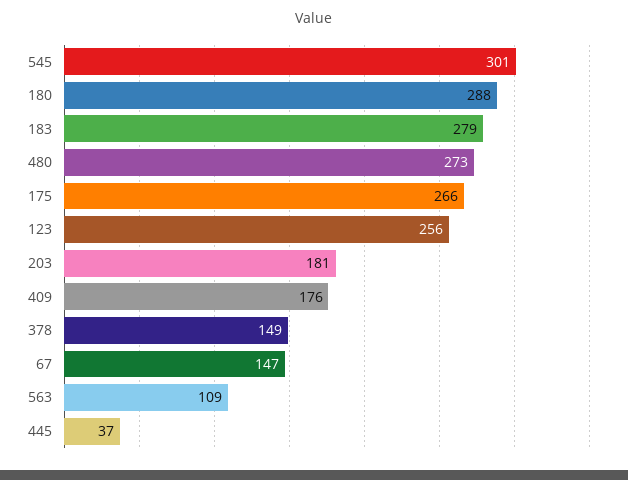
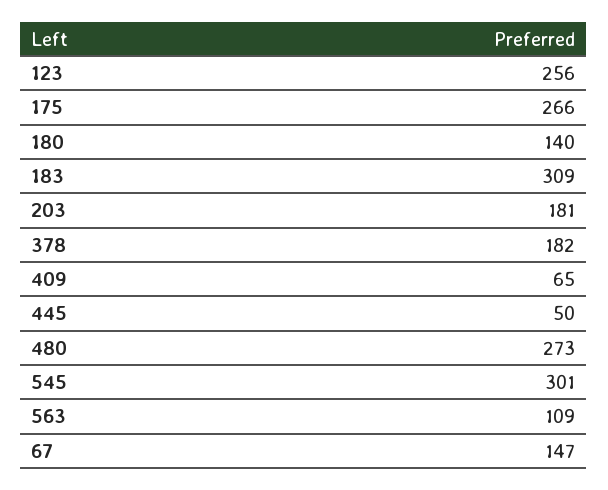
  {
    "545": 301,
-   "180": 288,
+   "180": 140,
-   "183": 279,
+   "183": 309,
    "480": 273,
    "175": 266,
    "123": 256,
    "203": 181,
-   "409": 176,
+   "409": 65,
-   "378": 149,
+   "378": 182,
    "67": 147,
    "563": 109,
-   "445": 37
+   "445": 50
  }

